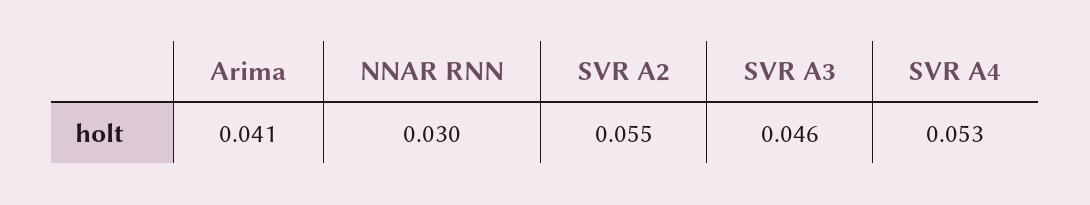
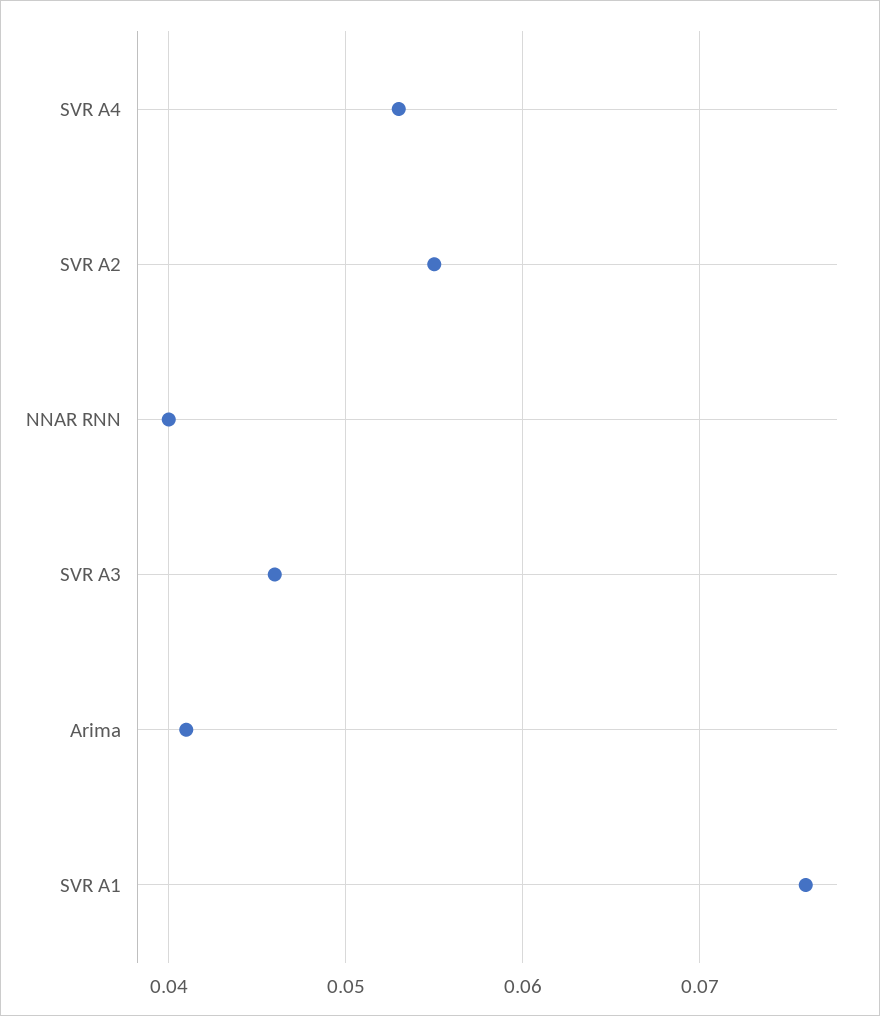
  {
    "Arima": 0.041,
-   "NNAR RNN": 0.03,
+   "NNAR RNN": 0.04,
    "SVR A2": 0.055,
    "SVR A3": 0.046,
-   "SVR A4": 0.053
+   "SVR A4": 0.053,
+   "SVR A1": 0.076
  }

